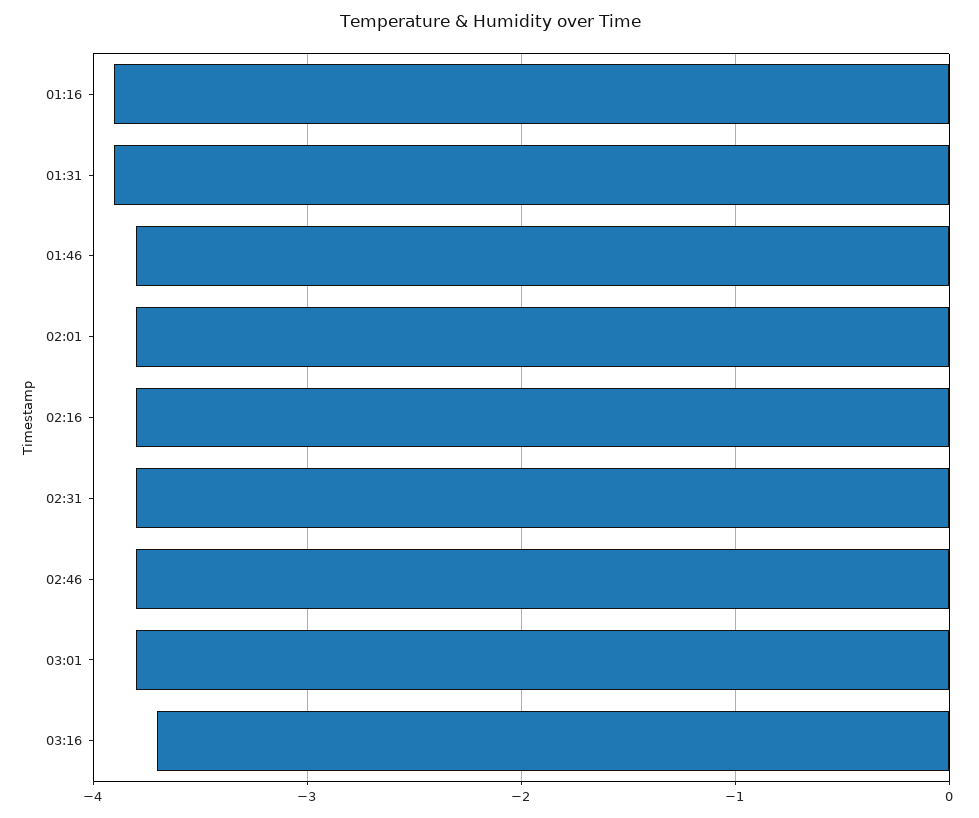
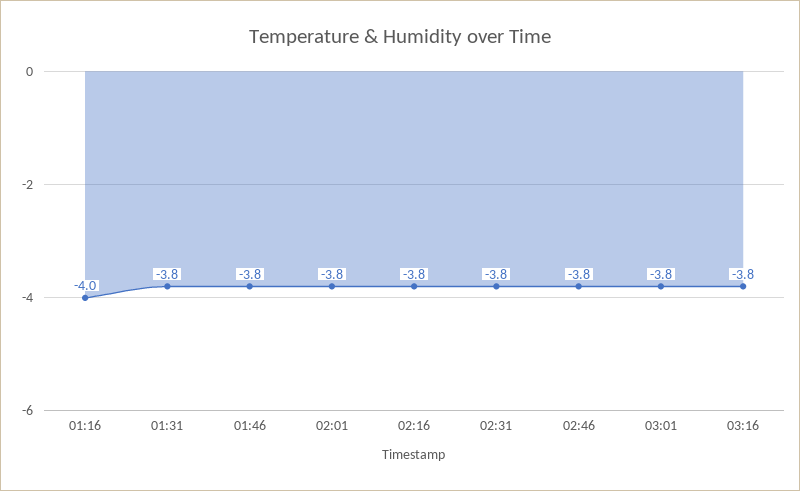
  {
-   "01:16": -3.9,
+   "01:16": -4,
-   "01:31": -3.9,
+   "01:31": -3.8,
    "01:46": -3.8,
    "02:01": -3.8,
    "02:16": -3.8,
    "02:31": -3.8,
    "02:46": -3.8,
    "03:01": -3.8,
-   "03:16": -3.7
+   "03:16": -3.8
  }

